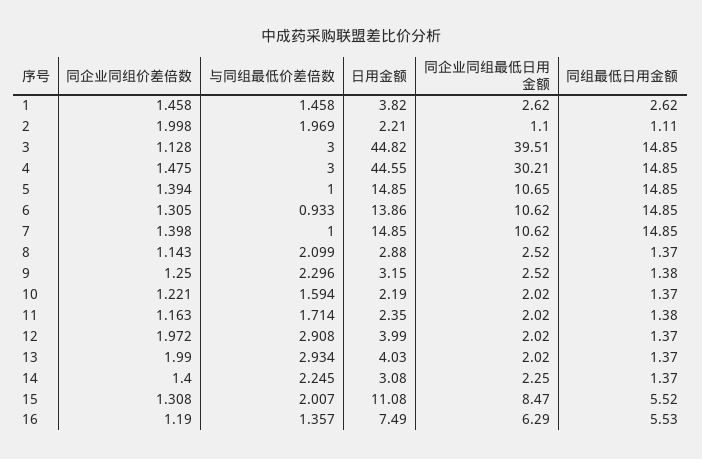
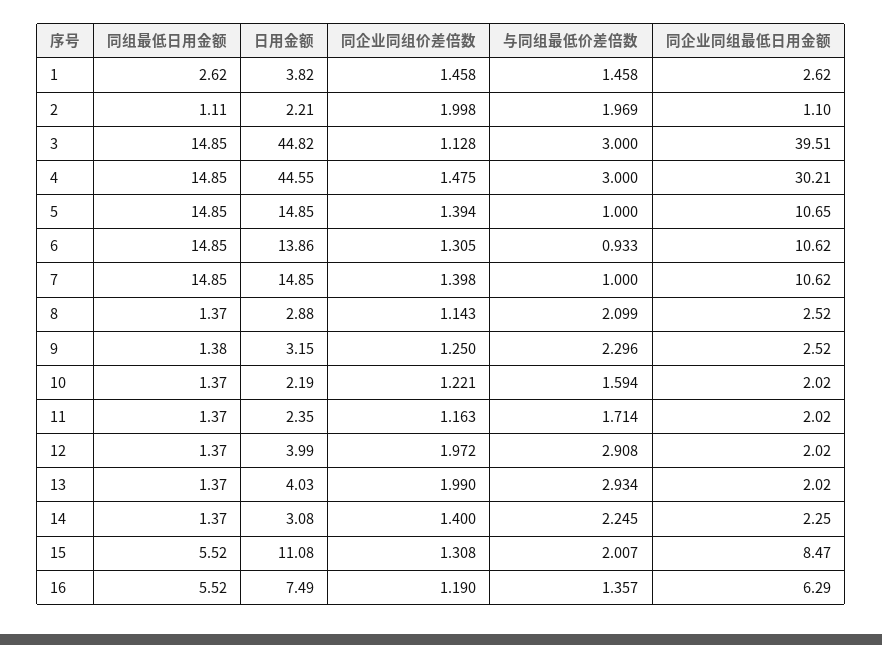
  {
    "同企业同组价差倍数": {
      "1": 1.458,
      "2": 1.998,
      "3": 1.128,
      "4": 1.475,
      "5": 1.394,
      "6": 1.305,
      "7": 1.398,
      "8": 1.143,
      "9": 1.25,
      "10": 1.221,
      "11": 1.163,
      "12": 1.972,
      "13": 1.99,
      "14": 1.4,
      "15": 1.308,
      "16": 1.19
    },
    "与同组最低价差倍数": {
      "1": 1.458,
      "2": 1.969,
      "3": 3,
      "4": 3,
      "5": 1,
      "6": 0.933,
      "7": 1,
      "8": 2.099,
      "9": 2.296,
      "10": 1.594,
      "11": 1.714,
      "12": 2.908,
      "13": 2.934,
      "14": 2.245,
      "15": 2.007,
      "16": 1.357
    },
    "日用金额": {
      "1": 3.82,
      "2": 2.21,
      "3": 44.82,
      "4": 44.55,
      "5": 14.85,
      "6": 13.86,
      "7": 14.85,
      "8": 2.88,
      "9": 3.15,
      "10": 2.19,
      "11": 2.35,
      "12": 3.99,
      "13": 4.03,
      "14": 3.08,
      "15": 11.08,
      "16": 7.49
    },
    "同企业同组最低日用金额": {
      "1": 2.62,
      "2": 1.1,
      "3": 39.51,
      "4": 30.21,
      "5": 10.65,
      "6": 10.62,
      "7": 10.62,
      "8": 2.52,
      "9": 2.52,
      "10": 2.02,
      "11": 2.02,
      "12": 2.02,
      "13": 2.02,
      "14": 2.25,
      "15": 8.47,
      "16": 6.29
    },
    "同组最低日用金额": {
      "1": 2.62,
      "2": 1.11,
      "3": 14.85,
      "4": 14.85,
      "5": 14.85,
      "6": 14.85,
      "7": 14.85,
      "8": 1.37,
      "9": 1.38,
      "10": 1.37,
-     "11": 1.38,
+     "11": 1.37,
      "12": 1.37,
      "13": 1.37,
      "14": 1.37,
      "15": 5.52,
-     "16": 5.53
+     "16": 5.52
    }
  }

